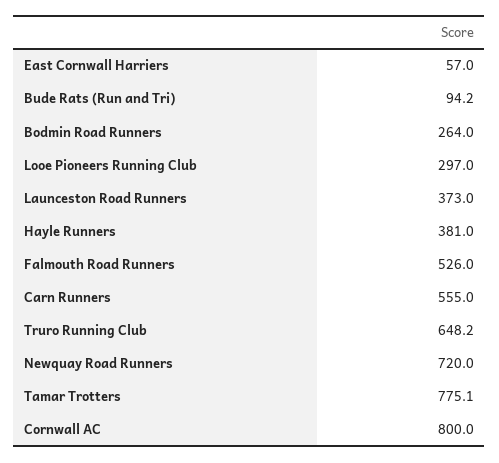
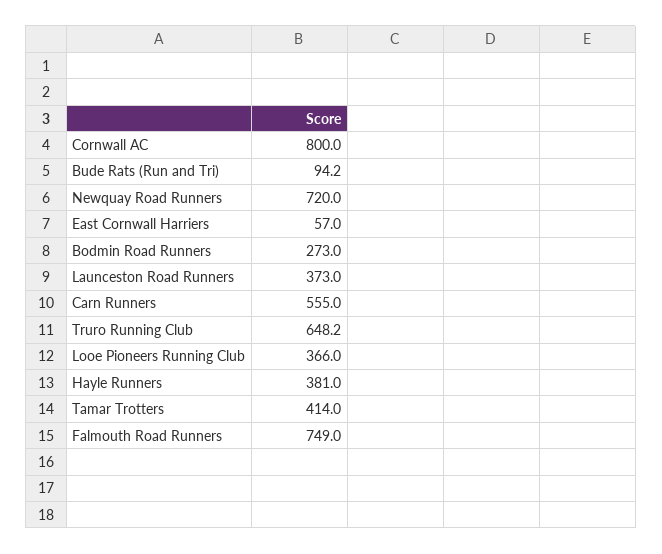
  {
    "East Cornwall Harriers": 57,
    "Bude Rats (Run and Tri)": 94.2,
-   "Bodmin Road Runners": 264,
+   "Bodmin Road Runners": 273,
-   "Looe Pioneers Running Club": 297,
+   "Looe Pioneers Running Club": 366,
    "Launceston Road Runners": 373,
    "Hayle Runners": 381,
-   "Falmouth Road Runners": 526,
+   "Falmouth Road Runners": 749,
    "Carn Runners": 555,
    "Truro Running Club": 648.2,
    "Newquay Road Runners": 720,
-   "Tamar Trotters": 775.1,
+   "Tamar Trotters": 414,
    "Cornwall AC": 800
  }

